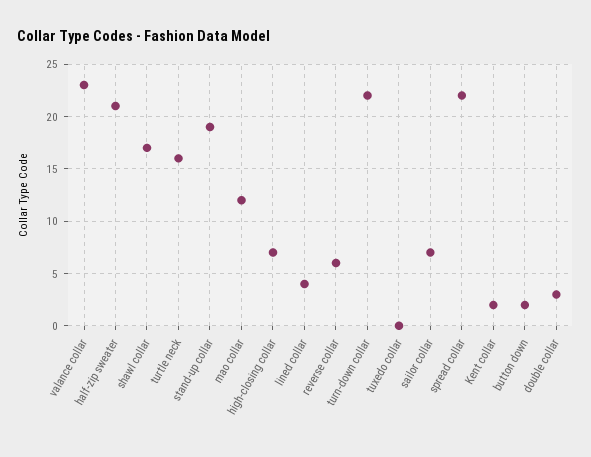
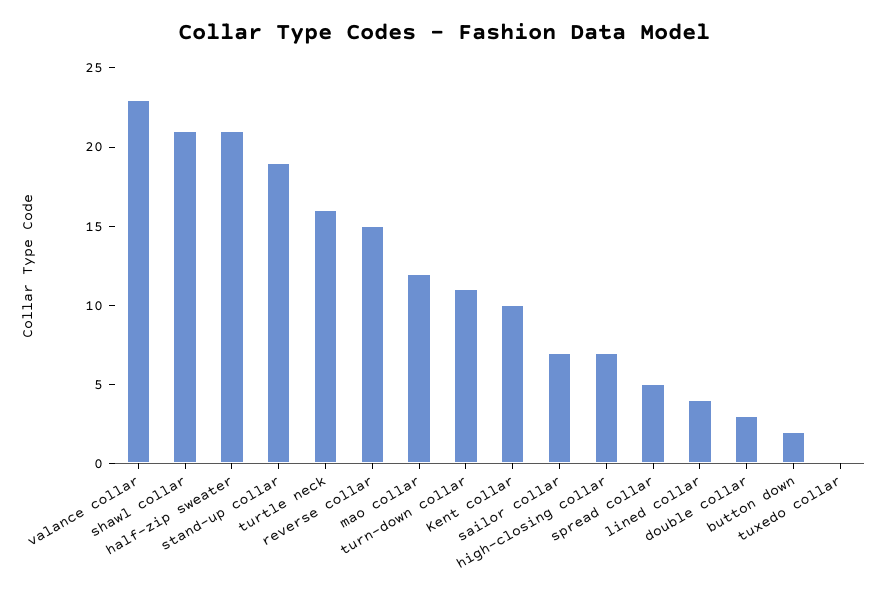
  {
    "valance collar": 23,
    "half-zip sweater": 21,
-   "shawl collar": 17,
+   "shawl collar": 21,
    "turtle neck": 16,
    "stand-up collar": 19,
    "mao collar": 12,
    "high-closing collar": 7,
    "lined collar": 4,
-   "reverse collar": 6,
+   "reverse collar": 15,
-   "turn-down collar": 22,
+   "turn-down collar": 11,
    "tuxedo collar": 0,
    "sailor collar": 7,
-   "spread collar": 22,
+   "spread collar": 5,
-   "Kent collar": 2,
+   "Kent collar": 10,
    "button down": 2,
    "double collar": 3
  }

